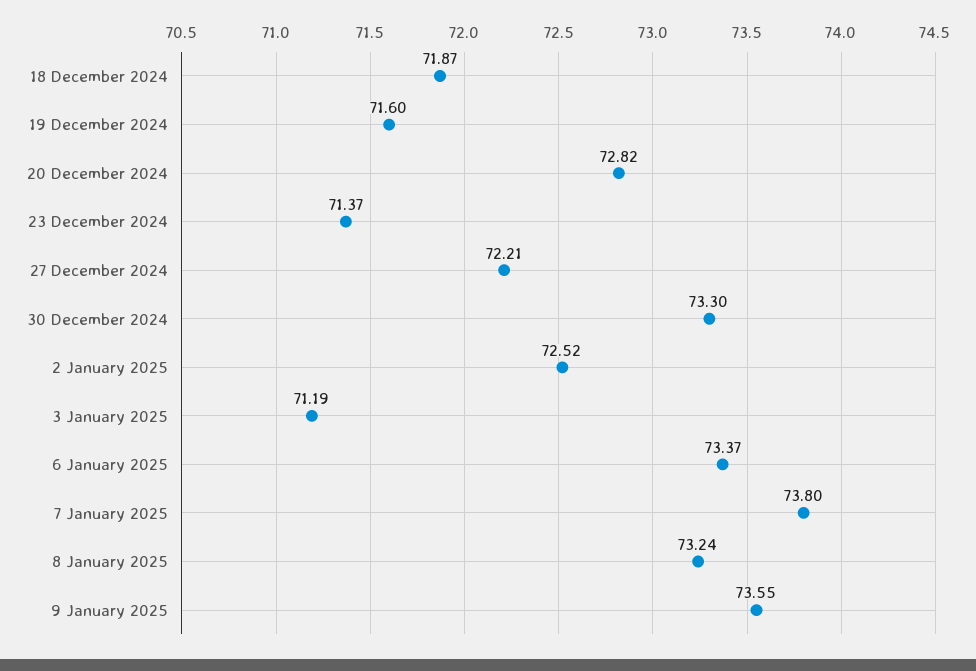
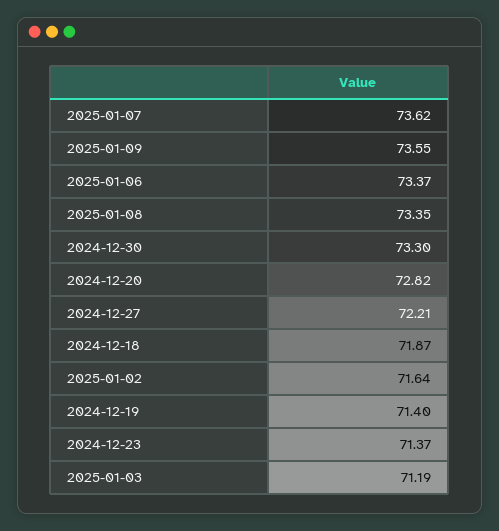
  {
    "18 December 2024": 71.87,
-   "19 December 2024": 71.6,
+   "19 December 2024": 71.4,
    "20 December 2024": 72.82,
    "23 December 2024": 71.37,
    "27 December 2024": 72.21,
    "30 December 2024": 73.3,
-   "2 January 2025": 72.52,
+   "2 January 2025": 71.64,
    "3 January 2025": 71.19,
    "6 January 2025": 73.37,
-   "7 January 2025": 73.8,
+   "7 January 2025": 73.62,
-   "8 January 2025": 73.24,
+   "8 January 2025": 73.35,
    "9 January 2025": 73.55
  }

